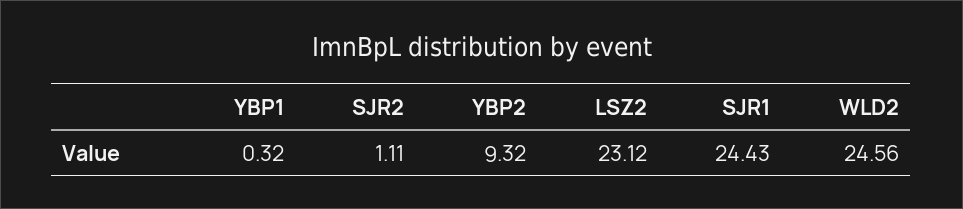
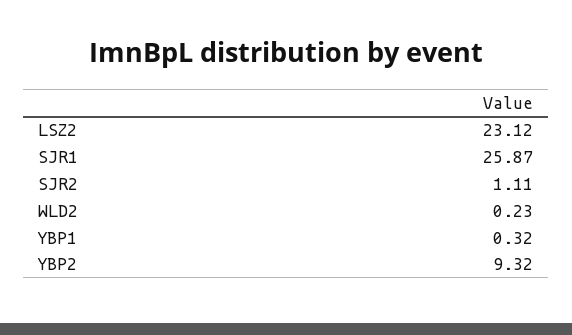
  {
    "YBP1": 0.32,
    "SJR2": 1.11,
    "YBP2": 9.32,
    "LSZ2": 23.12,
-   "SJR1": 24.43,
+   "SJR1": 25.87,
-   "WLD2": 24.56
+   "WLD2": 0.23
  }

